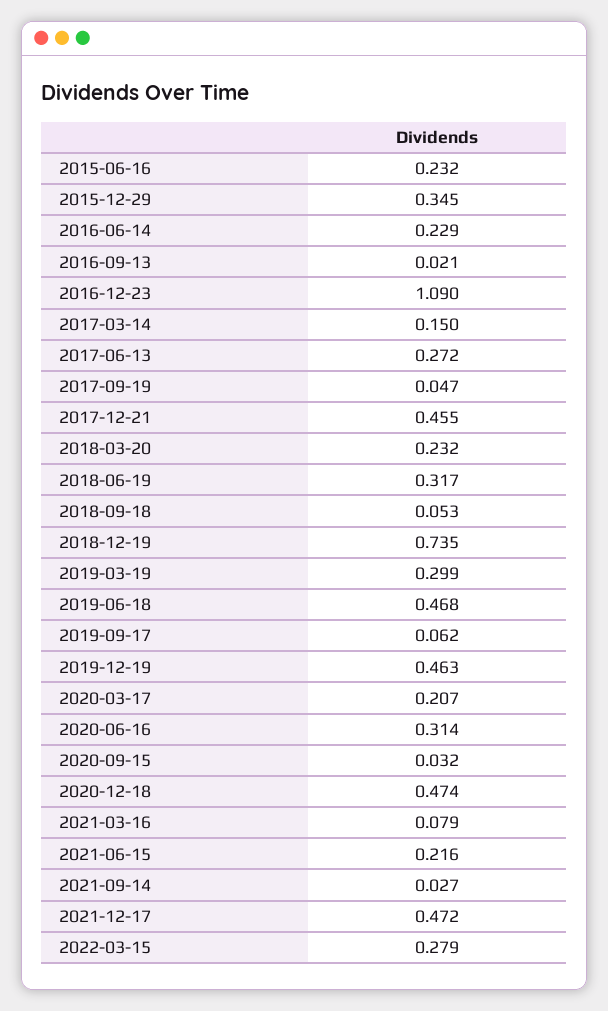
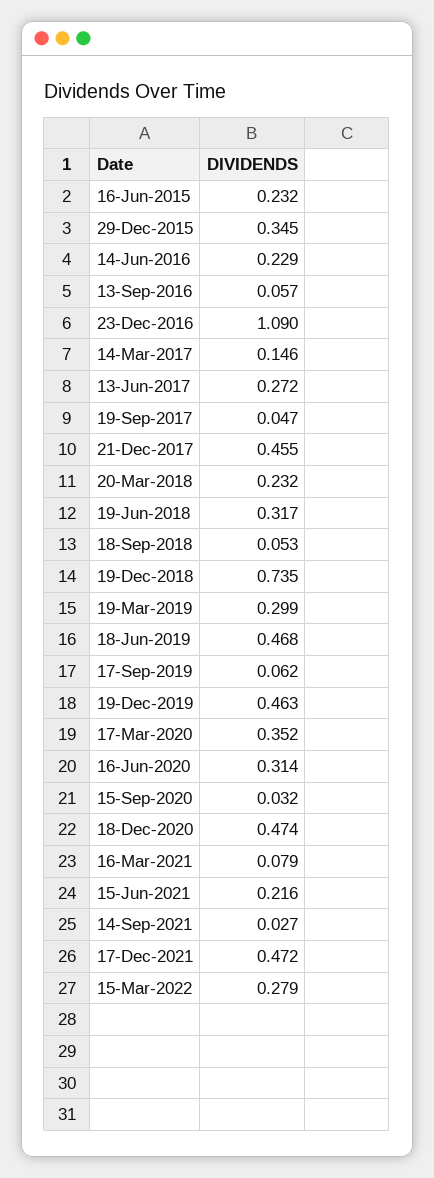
  {
    "2015-06-16": 0.232,
    "2015-12-29": 0.345,
    "2016-06-14": 0.229,
-   "2016-09-13": 0.021,
+   "2016-09-13": 0.057,
    "2016-12-23": 1.09,
-   "2017-03-14": 0.15,
+   "2017-03-14": 0.146,
    "2017-06-13": 0.272,
    "2017-09-19": 0.047,
    "2017-12-21": 0.455,
    "2018-03-20": 0.232,
    "2018-06-19": 0.317,
    "2018-09-18": 0.053,
    "2018-12-19": 0.735,
    "2019-03-19": 0.299,
    "2019-06-18": 0.468,
    "2019-09-17": 0.062,
    "2019-12-19": 0.463,
-   "2020-03-17": 0.207,
+   "2020-03-17": 0.352,
    "2020-06-16": 0.314,
    "2020-09-15": 0.032,
    "2020-12-18": 0.474,
    "2021-03-16": 0.079,
    "2021-06-15": 0.216,
    "2021-09-14": 0.027,
    "2021-12-17": 0.472,
    "2022-03-15": 0.279
  }

